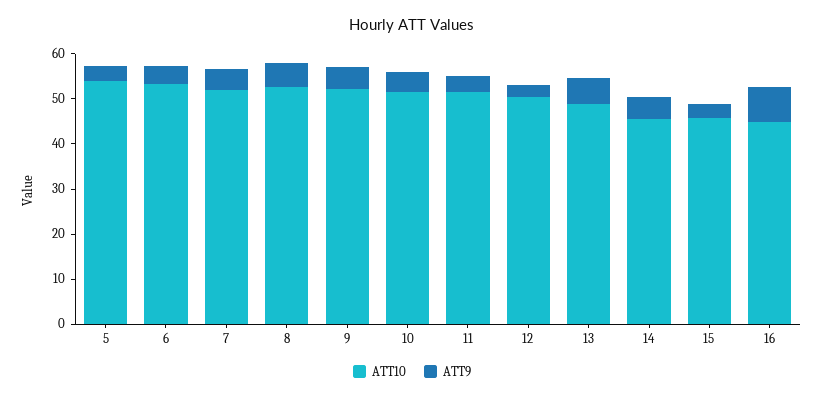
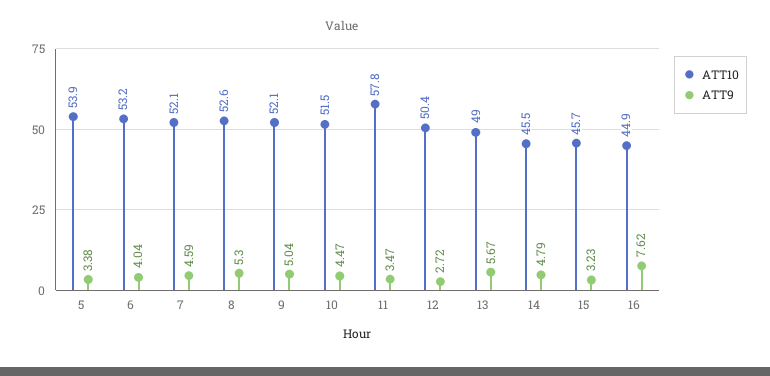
  {
    "ATT10": {
      "5": 53.9,
      "6": 53.2,
      "7": 52.1,
      "8": 52.6,
      "9": 52.1,
      "10": 51.5,
-     "11": 52,
+     "11": 57.8,
      "12": 50.4,
      "13": 49,
      "14": 45.5,
      "15": 45.7,
      "16": 44.9
    },
    "ATT9": {
      "5": 3.38,
      "6": 4.04,
      "7": 4.59,
      "8": 5.3,
      "9": 5.04,
      "10": 4.47,
      "11": 3.47,
      "12": 2.72,
      "13": 5.67,
      "14": 4.79,
      "15": 3.23,
      "16": 7.62
    }
  }

